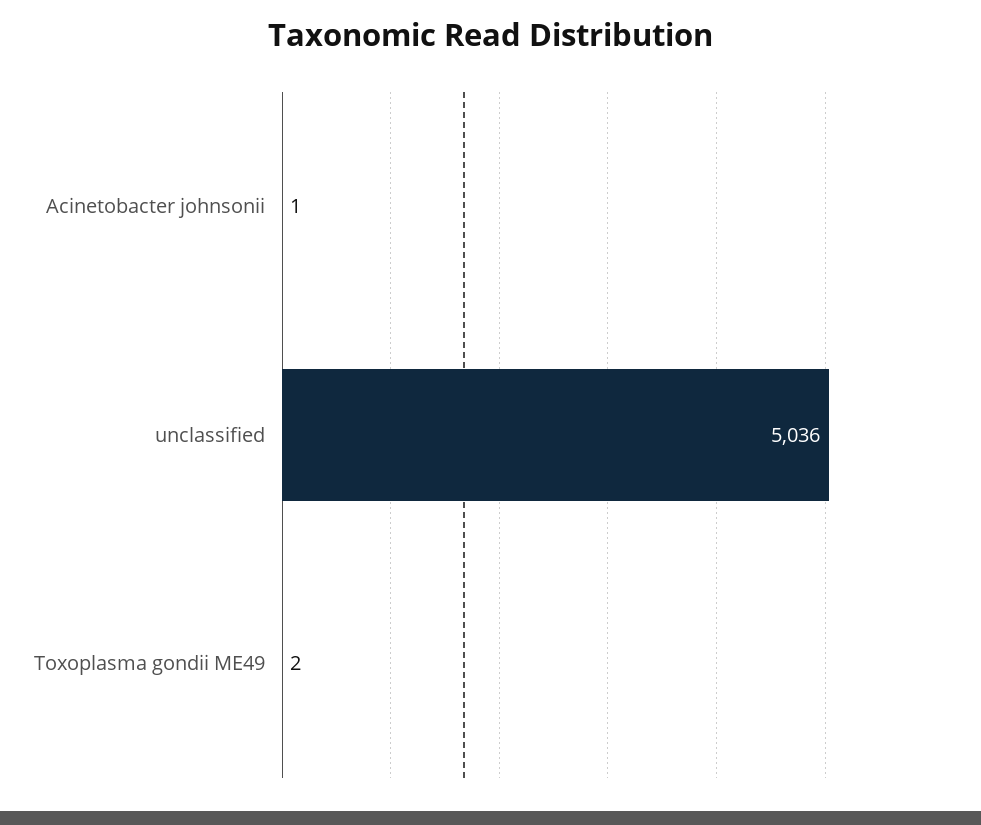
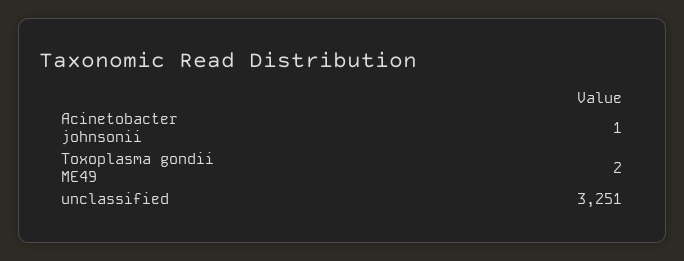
  {
    "Acinetobacter johnsonii": 1,
-   "unclassified": 5036,
+   "unclassified": 3251,
    "Toxoplasma gondii ME49": 2
  }

